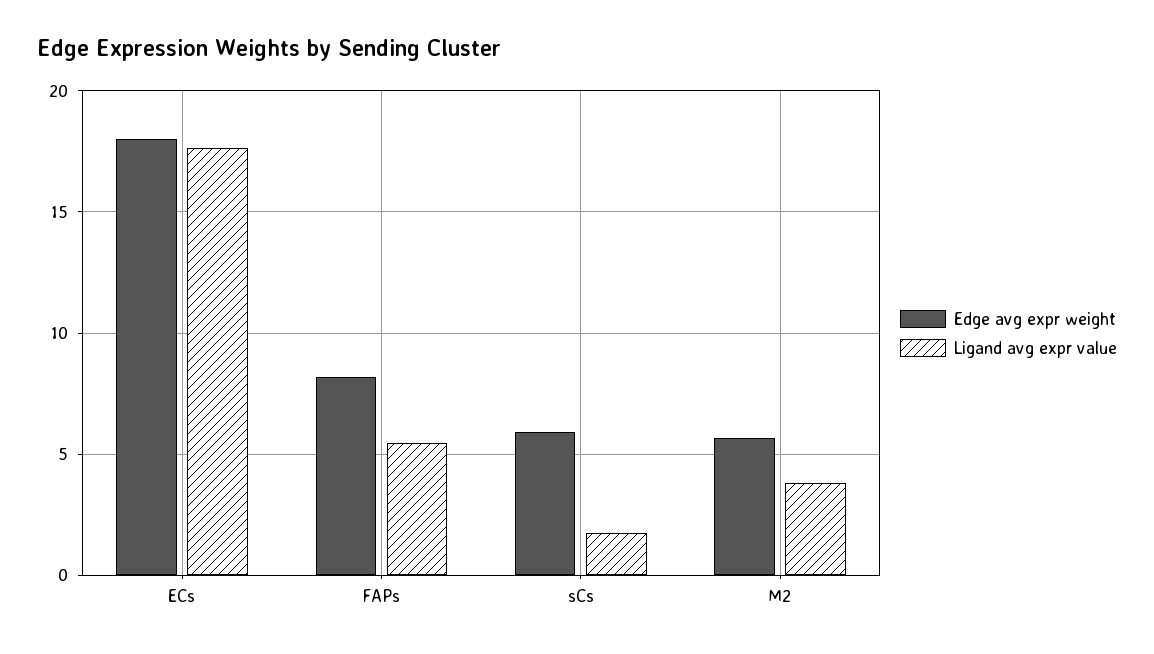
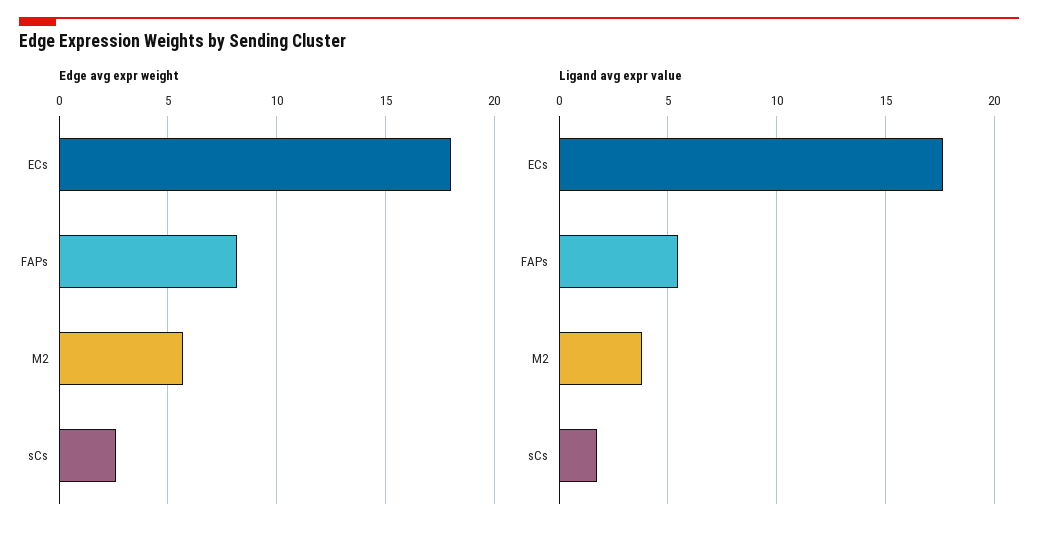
  {
    "Edge avg expr weight": {
      "ECs": 18,
      "FAPs": 8,
-     "sCs": 6,
+     "sCs": 2.5,
      "M2": 5.5
    },
    "Ligand avg expr value": {
      "ECs": 17.5,
      "FAPs": 5.5,
      "sCs": 1.5,
      "M2": 4
    }
  }

